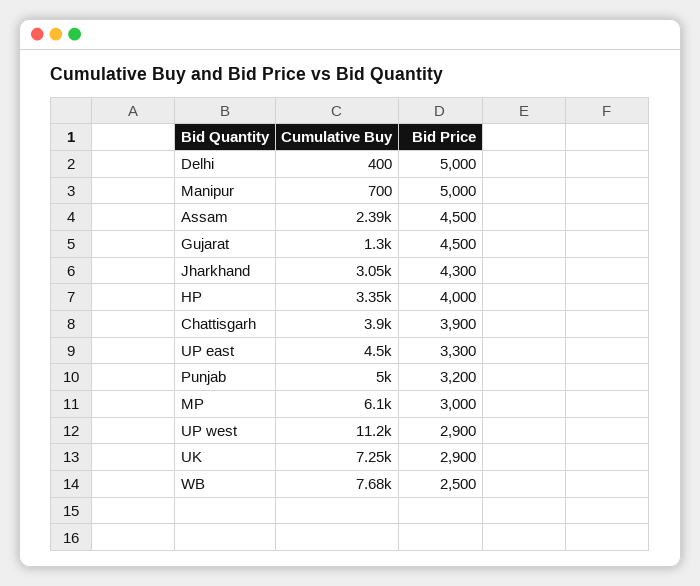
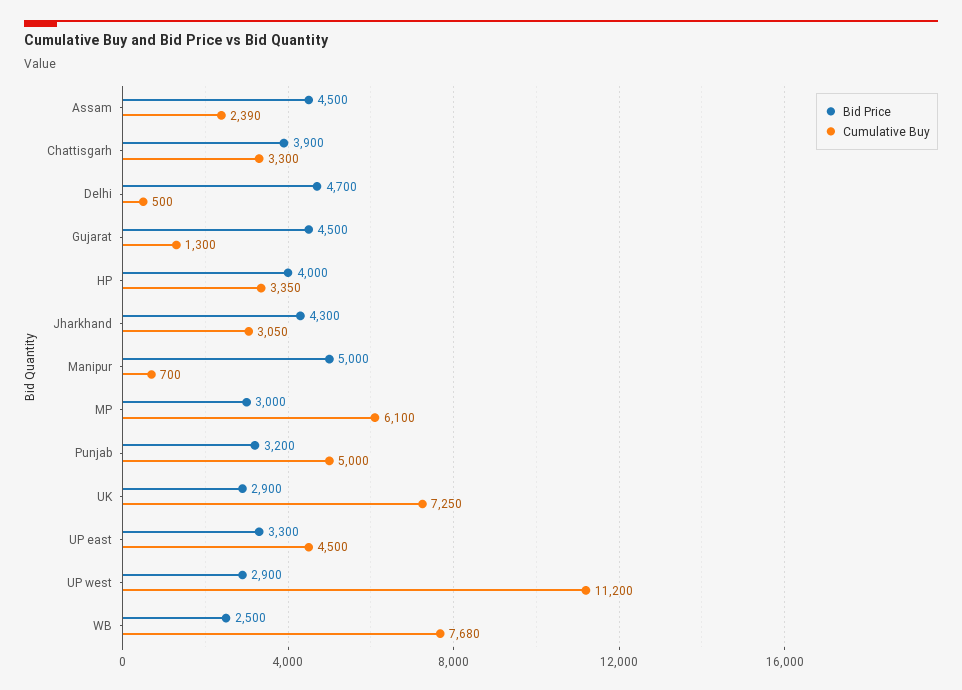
  {
    "Cumulative Buy": {
-     "Delhi": 400,
+     "Delhi": 500,
      "Manipur": 700,
      "Assam": 2390,
      "Gujarat": 1300,
      "Jharkhand": 3050,
      "HP": 3350,
-     "Chattisgarh": 3900,
+     "Chattisgarh": 3300,
      "UP east": 4500,
      "Punjab": 5000,
      "MP": 6100,
      "UP west": 11200,
      "UK": 7250,
      "WB": 7680
    },
    "Bid Price": {
-     "Delhi": 5000,
+     "Delhi": 4700,
      "Manipur": 5000,
      "Assam": 4500,
      "Gujarat": 4500,
      "Jharkhand": 4300,
      "HP": 4000,
      "Chattisgarh": 3900,
      "UP east": 3300,
      "Punjab": 3200,
      "MP": 3000,
      "UP west": 2900,
      "UK": 2900,
      "WB": 2500
    }
  }

